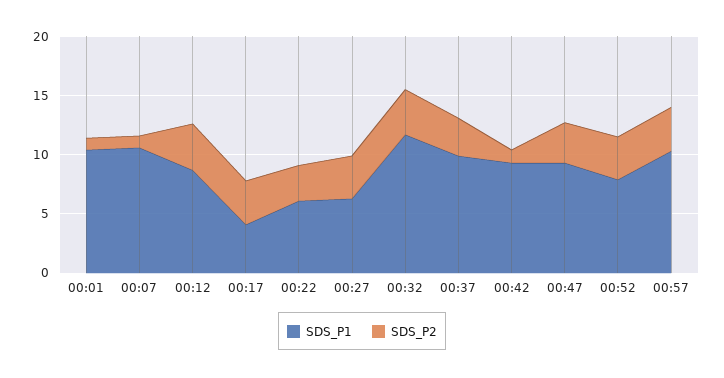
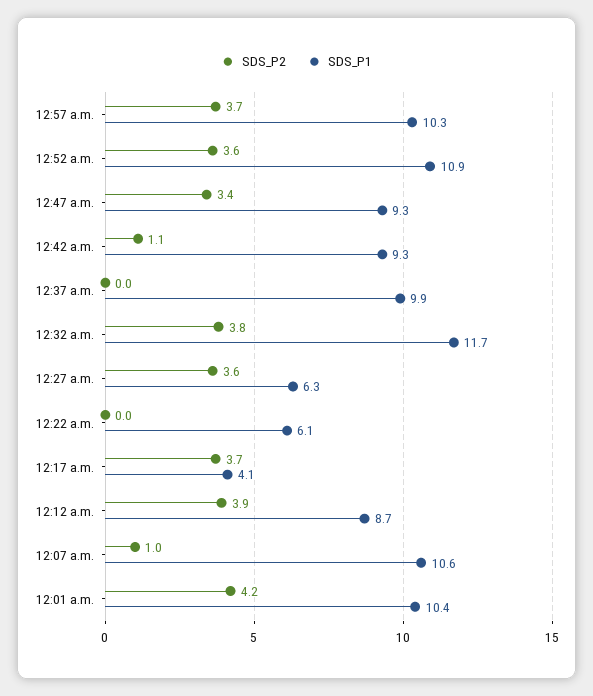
  {
    "SDS_P1": {
      "00:01": 10.4,
      "00:07": 10.6,
      "00:12": 8.7,
      "00:17": 4.1,
      "00:22": 6.1,
      "00:27": 6.3,
      "00:32": 11.7,
      "00:37": 9.9,
      "00:42": 9.3,
      "00:47": 9.3,
-     "00:52": 8,
+     "00:52": 10.9,
      "00:57": 10.3
    },
    "SDS_P2": {
-     "00:01": 1,
+     "00:01": 4.2,
      "00:07": 1,
      "00:12": 3.9,
      "00:17": 3.7,
-     "00:22": 3,
+     "00:22": 0,
      "00:27": 3.6,
      "00:32": 3.8,
-     "00:37": 3,
+     "00:37": 0,
      "00:42": 1.1,
      "00:47": 3.4,
      "00:52": 3.6,
      "00:57": 3.7
    }
  }

